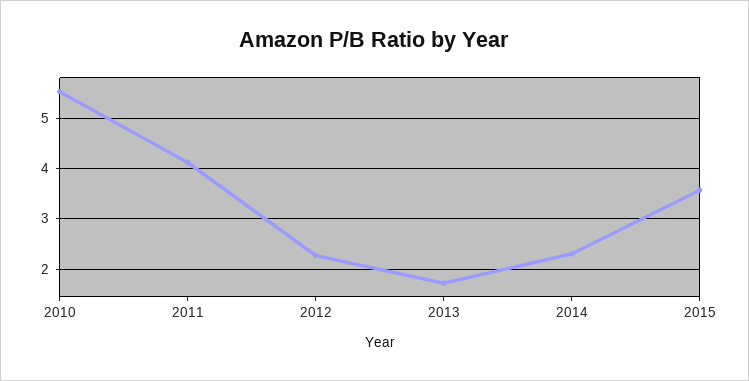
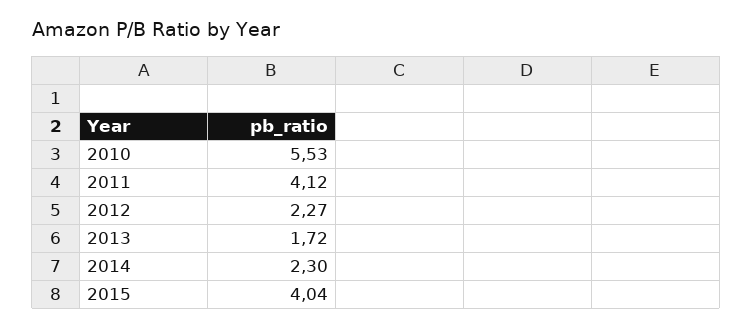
  {
    "2010": 5.53,
    "2011": 4.12,
    "2012": 2.27,
    "2013": 1.72,
    "2014": 2.3,
-   "2015": 3.6
+   "2015": 4.04
  }

